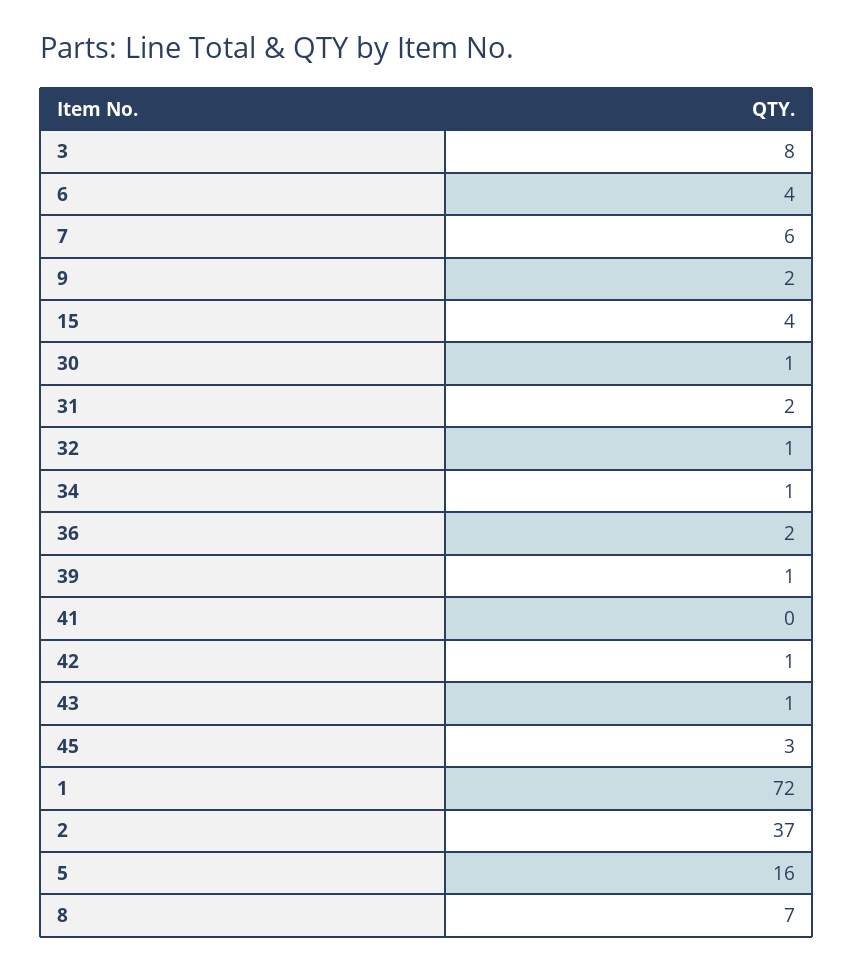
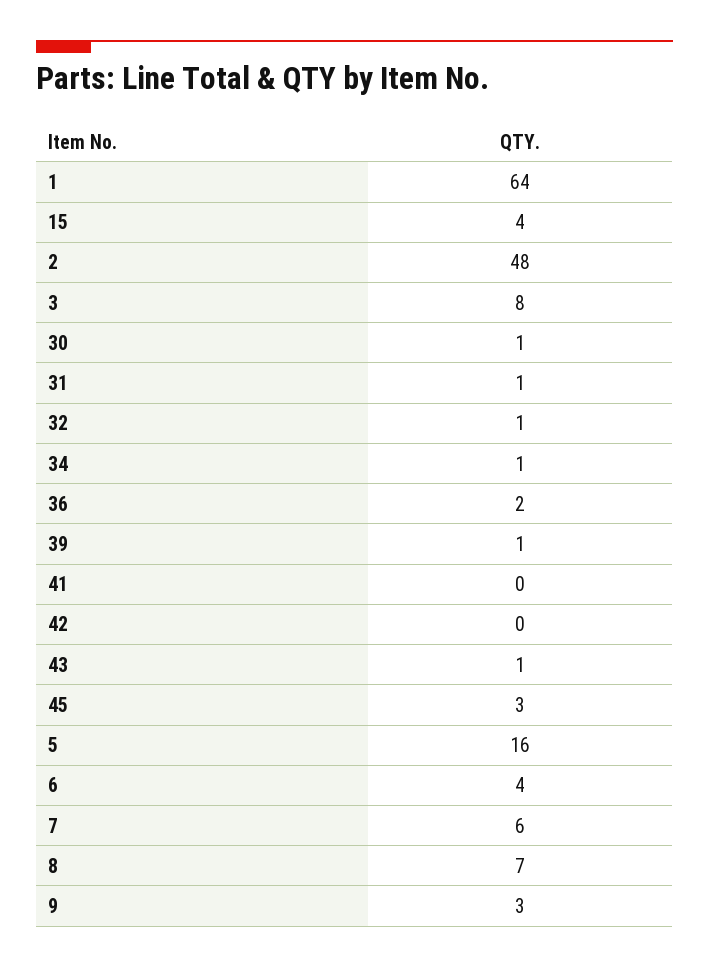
  {
    "3": 8,
    "6": 4,
    "7": 6,
-   "9": 2,
+   "9": 3,
    "15": 4,
    "30": 1,
-   "31": 2,
+   "31": 1,
    "32": 1,
    "34": 1,
    "36": 2,
    "39": 1,
    "41": 0,
-   "42": 1,
+   "42": 0,
    "43": 1,
    "45": 3,
-   "1": 72,
+   "1": 64,
-   "2": 37,
+   "2": 48,
    "5": 16,
    "8": 7
  }

